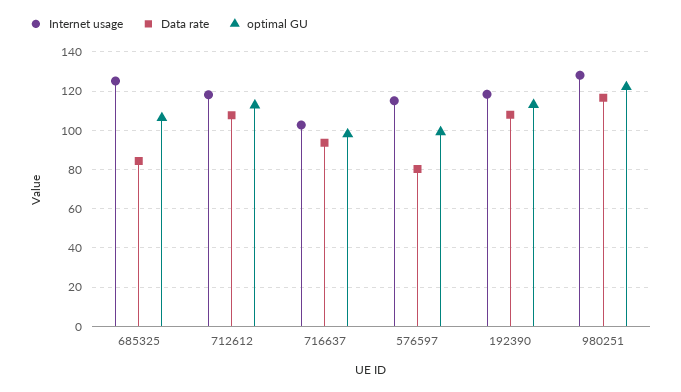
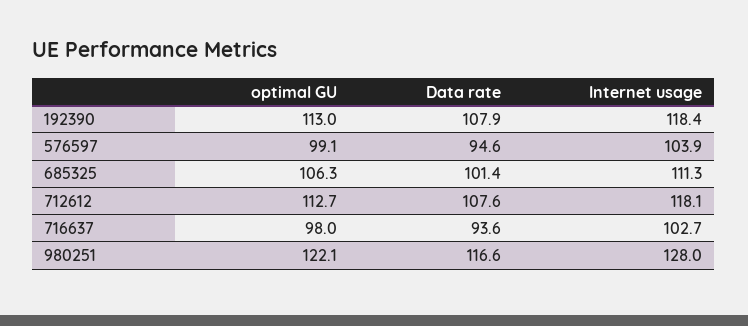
  {
    "Internet usage": {
-     "685325": 125,
+     "685325": 111.3,
      "712612": 118.1,
      "716637": 102.7,
-     "576597": 115,
+     "576597": 103.9,
      "192390": 118.4,
      "980251": 128
    },
    "Data rate": {
-     "685325": 85,
+     "685325": 101.4,
      "712612": 107.6,
      "716637": 93.6,
-     "576597": 80,
+     "576597": 94.6,
      "192390": 107.9,
      "980251": 116.6
    },
    "optimal GU": {
      "685325": 106.3,
      "712612": 112.7,
      "716637": 98,
      "576597": 99.1,
      "192390": 113,
      "980251": 122.1
    }
  }

